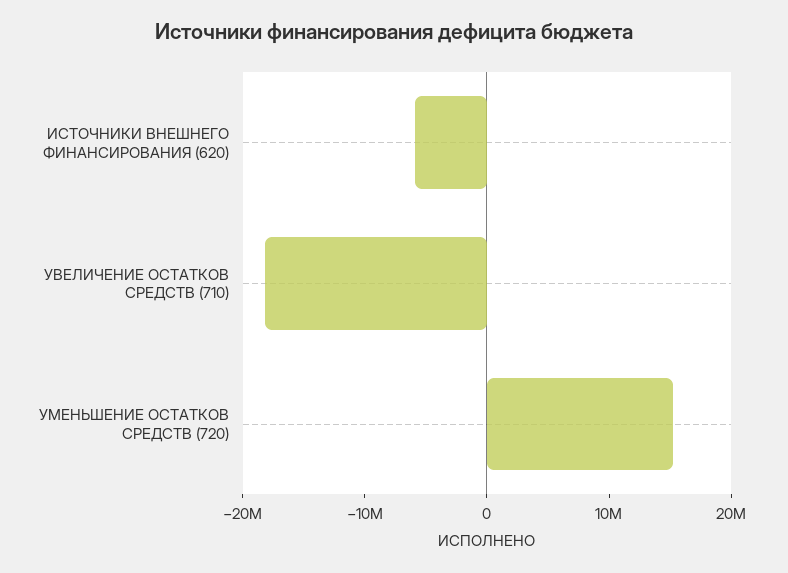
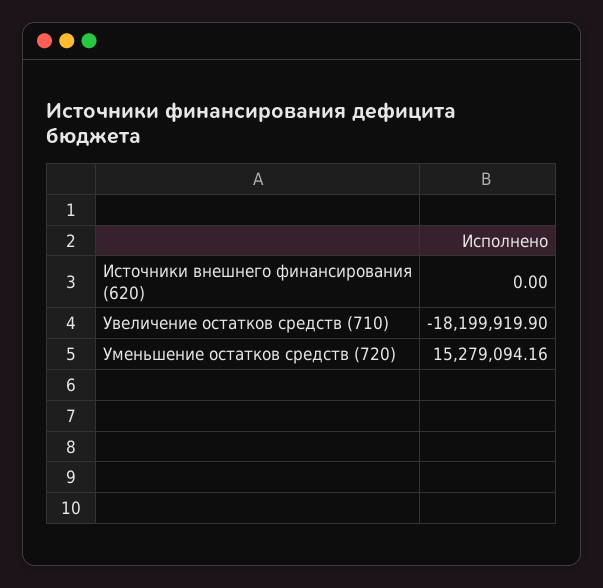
  {
-   "ИСТОЧНИКИ ВНЕШНЕГО ФИНАНСИРОВАНИЯ (620)": -6000000,
+   "ИСТОЧНИКИ ВНЕШНЕГО ФИНАНСИРОВАНИЯ (620)": 0,
    "УВЕЛИЧЕНИЕ ОСТАТКОВ СРЕДСТВ (710)": -18199919.9,
    "УМЕНЬШЕНИЕ ОСТАТКОВ СРЕДСТВ (720)": 15279094.16
  }

